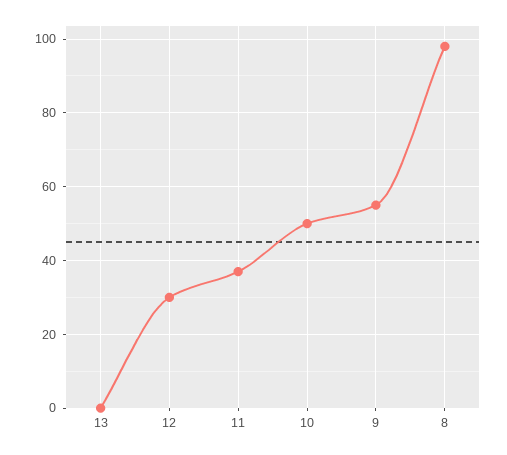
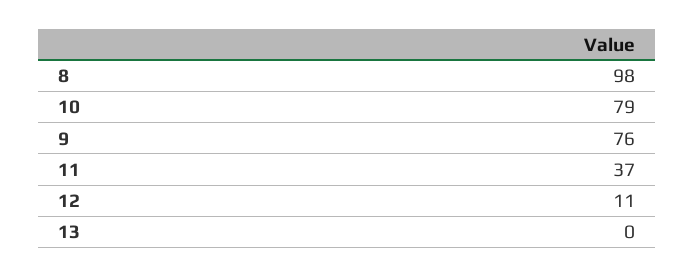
  {
    "13": 0,
-   "12": 30,
+   "12": 11,
    "11": 37,
-   "10": 50,
+   "10": 79,
-   "9": 55,
+   "9": 76,
    "8": 98
  }

